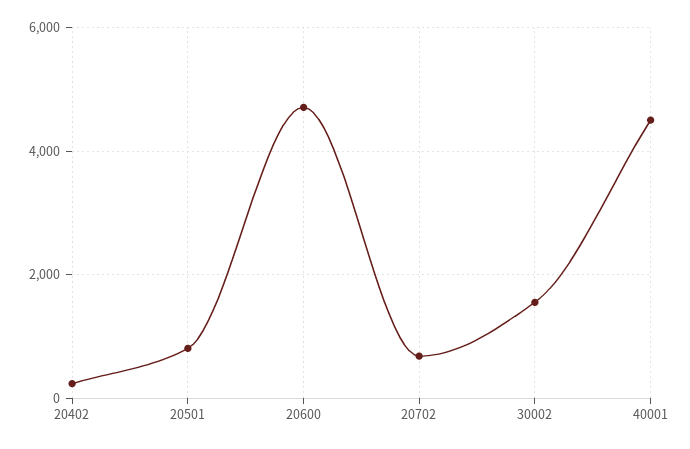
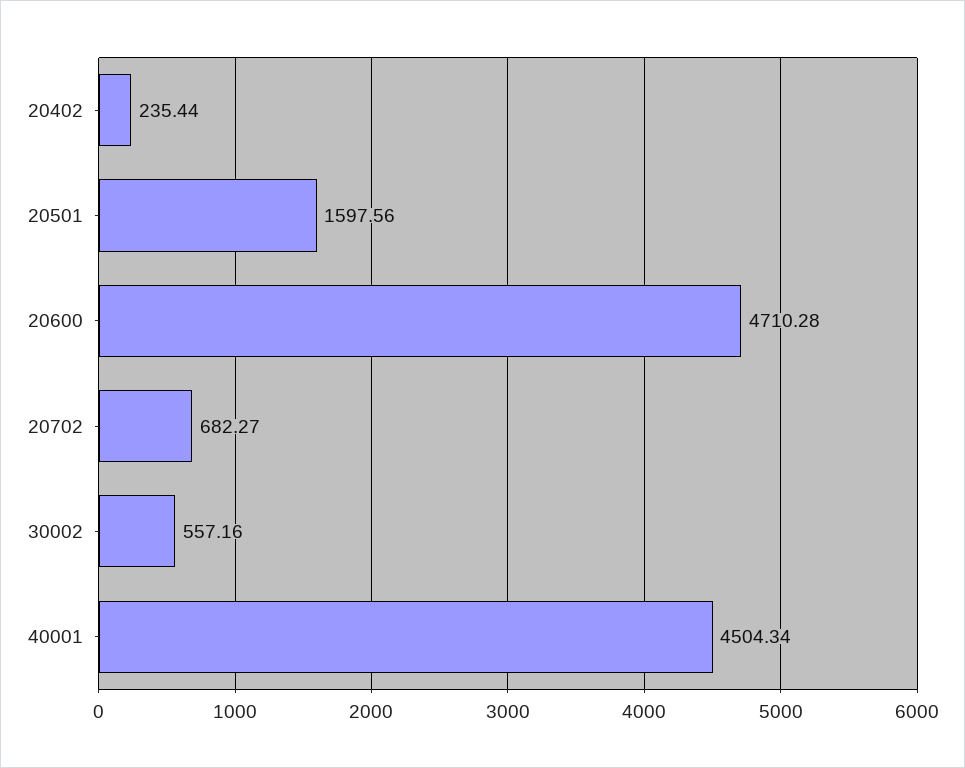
  {
    "20402": 235.44,
-   "20501": 800,
+   "20501": 1597.56,
    "20600": 4710.28,
    "20702": 682.27,
-   "30002": 1600,
+   "30002": 557.16,
    "40001": 4504.34
  }

